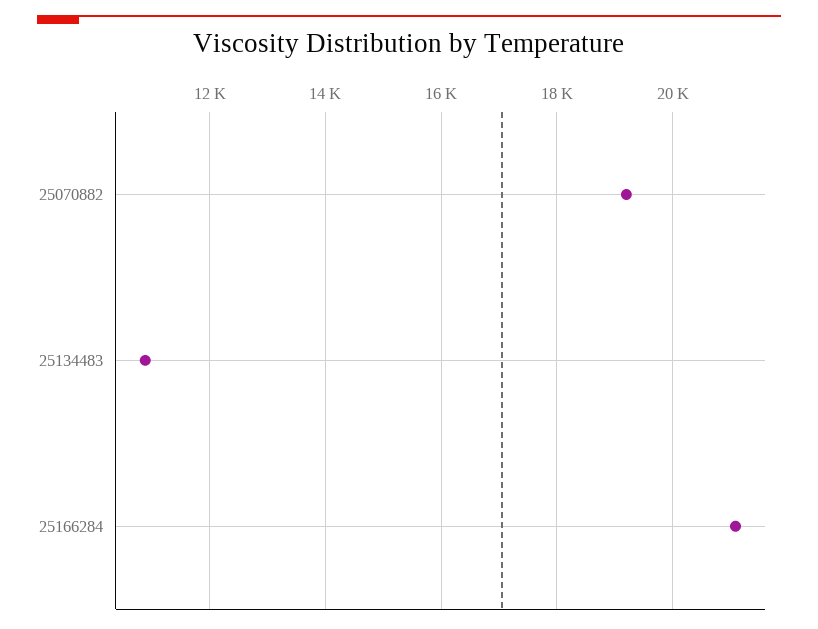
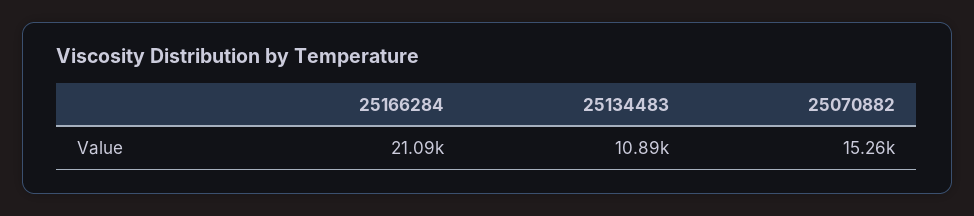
  {
-   "25070882": 19200,
+   "25070882": 15260,
    "25134483": 10890,
    "25166284": 21090
  }

